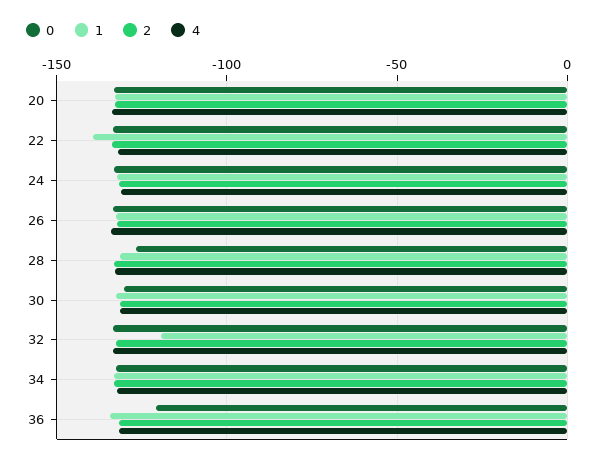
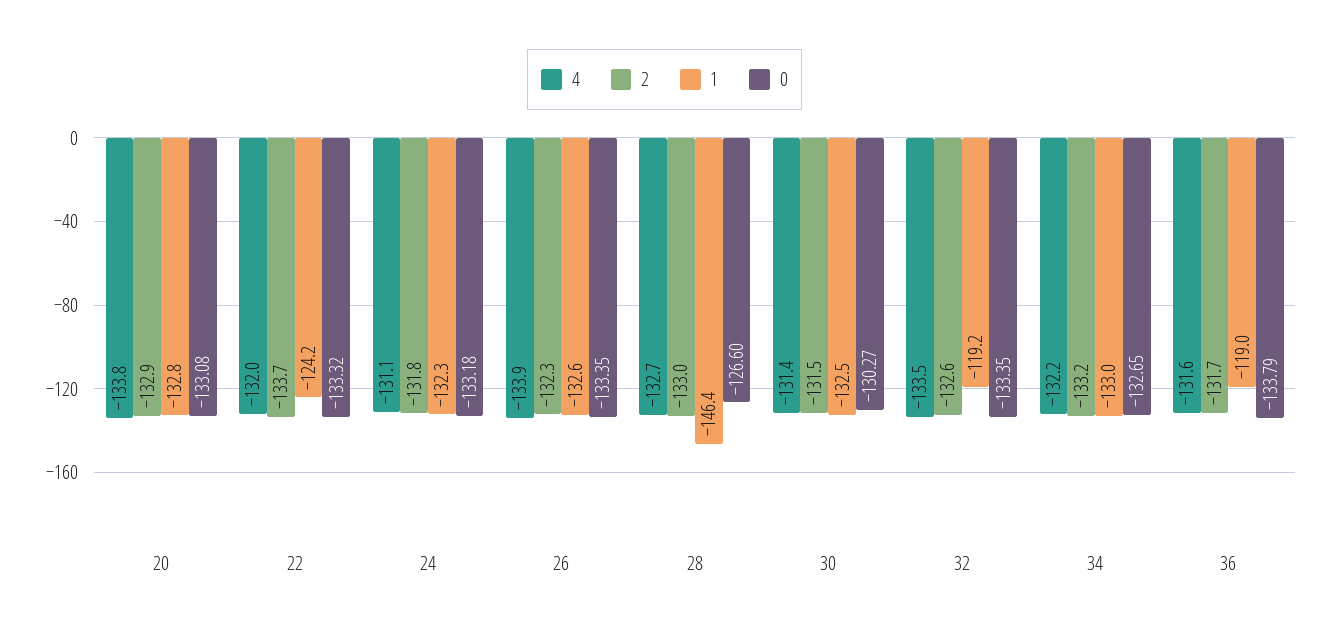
  {
    "0": {
      "20": -133.08,
      "22": -133.32,
      "24": -133.18,
      "26": -133.35,
      "28": -126.6,
      "30": -130.27,
      "32": -133.35,
      "34": -132.65,
-     "36": -120
+     "36": -133.79
    },
    "1": {
      "20": -132.8,
-     "22": -140,
+     "22": -124.2,
      "24": -132.3,
      "26": -132.6,
-     "28": -130,
+     "28": -146.4,
      "30": -132.5,
      "32": -119.2,
      "34": -133,
-     "36": -135
+     "36": -119
    },
    "2": {
      "20": -132.9,
      "22": -133.7,
      "24": -131.8,
      "26": -132.3,
      "28": -133,
      "30": -131.5,
      "32": -132.6,
      "34": -133.2,
      "36": -131.7
    },
    "4": {
      "20": -133.8,
      "22": -132,
      "24": -131.1,
      "26": -133.9,
      "28": -132.7,
      "30": -131.4,
      "32": -133.5,
      "34": -132.2,
      "36": -131.6
    }
  }

